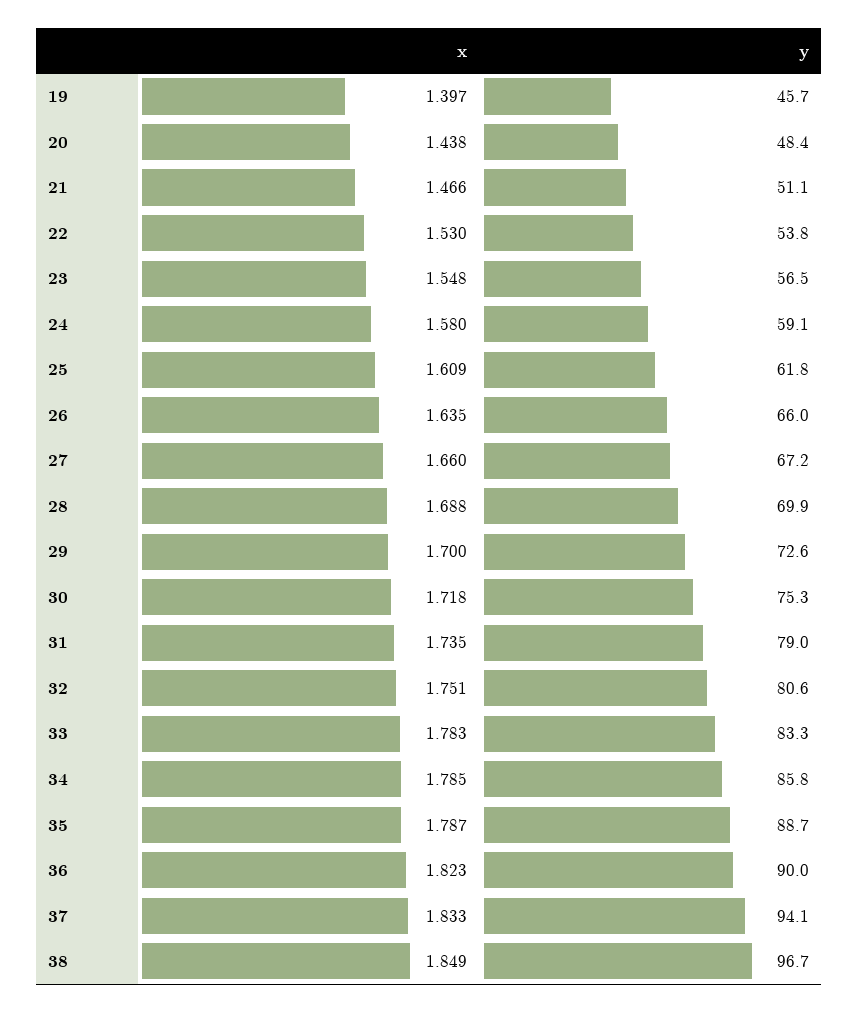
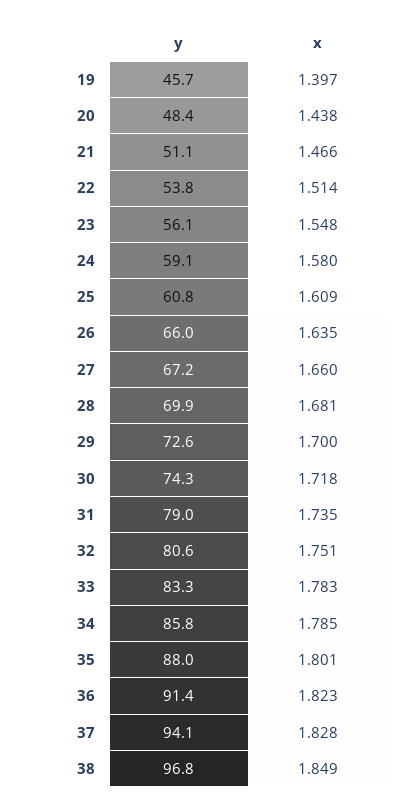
  {
    "x": {
      "19": 1.397,
      "20": 1.438,
      "21": 1.466,
-     "22": 1.53,
+     "22": 1.514,
      "23": 1.548,
      "24": 1.58,
      "25": 1.609,
      "26": 1.635,
      "27": 1.66,
-     "28": 1.688,
+     "28": 1.681,
      "29": 1.7,
      "30": 1.718,
      "31": 1.735,
      "32": 1.751,
      "33": 1.783,
      "34": 1.785,
-     "35": 1.787,
+     "35": 1.801,
      "36": 1.823,
-     "37": 1.833,
+     "37": 1.828,
      "38": 1.849
    },
    "y": {
      "19": 45.7,
      "20": 48.4,
      "21": 51.1,
      "22": 53.8,
-     "23": 56.5,
+     "23": 56.1,
      "24": 59.1,
-     "25": 61.8,
+     "25": 60.8,
      "26": 66,
      "27": 67.2,
      "28": 69.9,
      "29": 72.6,
-     "30": 75.3,
+     "30": 74.3,
      "31": 79,
      "32": 80.6,
      "33": 83.3,
      "34": 85.8,
-     "35": 88.7,
+     "35": 88,
-     "36": 90,
+     "36": 91.4,
      "37": 94.1,
-     "38": 96.7
+     "38": 96.8
    }
  }

